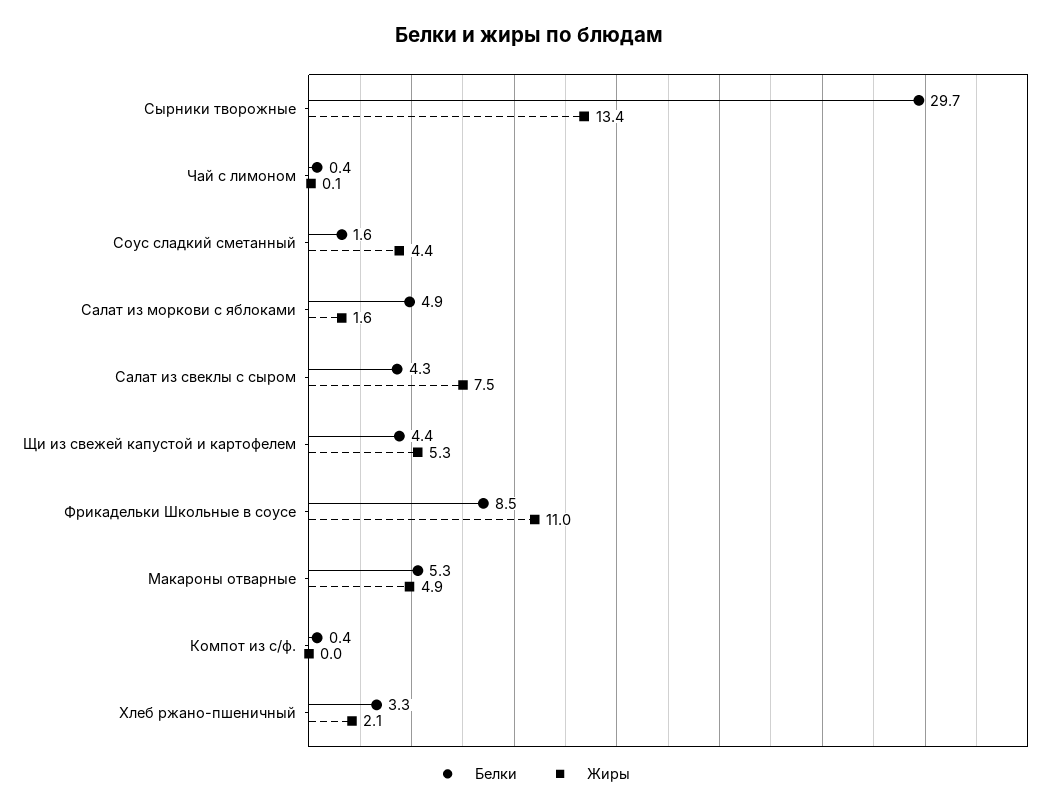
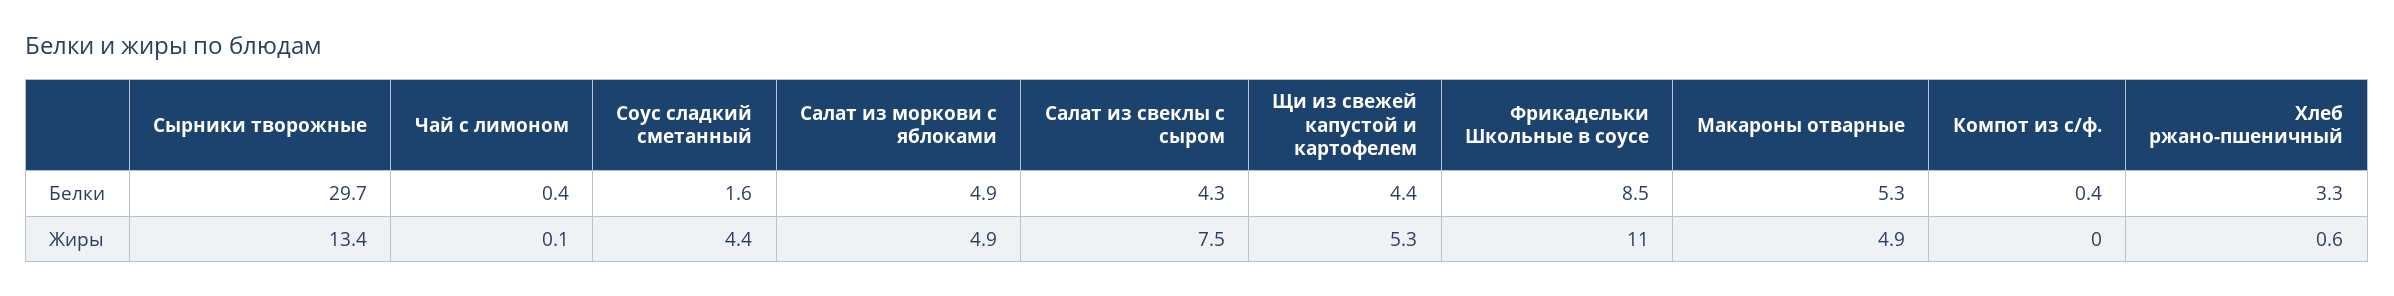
  {
    "Белки": {
      "Сырники творожные": 29.7,
      "Чай с лимоном": 0.4,
      "Соус сладкий сметанный": 1.6,
      "Салат из моркови с яблоками": 4.9,
      "Салат из свеклы с сыром": 4.3,
      "Щи из свежей капустой и картофелем": 4.4,
      "Фрикадельки Школьные в соусе": 8.5,
      "Макароны отварные": 5.3,
      "Компот из с/ф.": 0.4,
      "Хлеб ржано-пшеничный": 3.3
    },
    "Жиры": {
      "Сырники творожные": 13.4,
      "Чай с лимоном": 0.1,
      "Соус сладкий сметанный": 4.4,
-     "Салат из моркови с яблоками": 1.6,
+     "Салат из моркови с яблоками": 4.9,
      "Салат из свеклы с сыром": 7.5,
      "Щи из свежей капустой и картофелем": 5.3,
      "Фрикадельки Школьные в соусе": 11,
      "Макароны отварные": 4.9,
      "Компот из с/ф.": 0,
-     "Хлеб ржано-пшеничный": 2.1
+     "Хлеб ржано-пшеничный": 0.6
    }
  }

